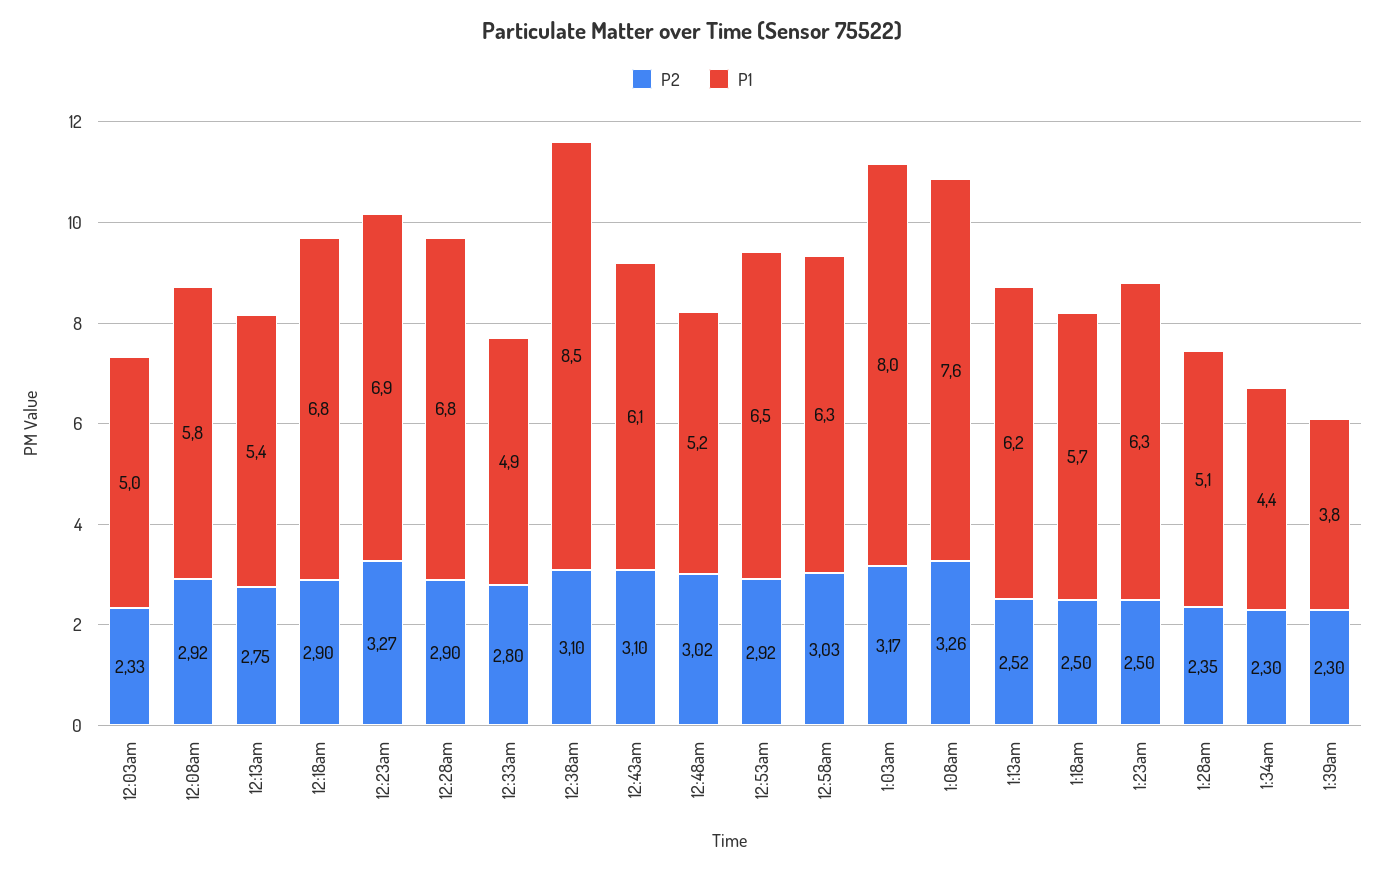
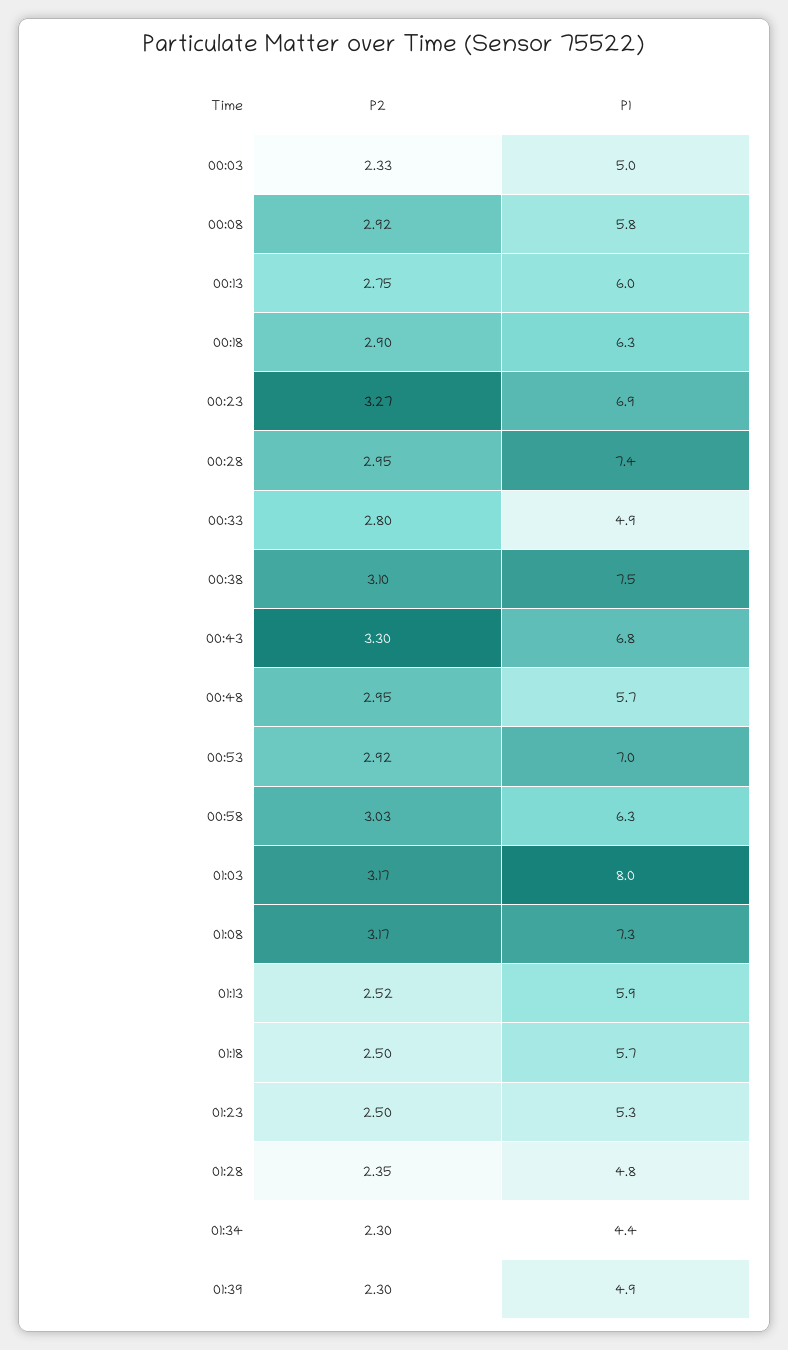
  {
    "P2": {
      "12:03am": 2.33,
      "12:08am": 2.92,
      "12:13am": 2.75,
      "12:18am": 2.9,
      "12:23am": 3.27,
-     "12:28am": 2.9,
+     "12:28am": 2.95,
      "12:33am": 2.8,
      "12:38am": 3.1,
-     "12:43am": 3.1,
+     "12:43am": 3.3,
-     "12:48am": 3.02,
+     "12:48am": 2.95,
      "12:53am": 2.92,
      "12:58am": 3.03,
      "1:03am": 3.17,
-     "1:08am": 3.26,
+     "1:08am": 3.17,
      "1:13am": 2.52,
      "1:18am": 2.5,
      "1:23am": 2.5,
      "1:28am": 2.35,
      "1:34am": 2.3,
      "1:39am": 2.3
    },
    "P1": {
      "12:03am": 5,
      "12:08am": 5.8,
-     "12:13am": 5.4,
+     "12:13am": 6,
-     "12:18am": 6.8,
+     "12:18am": 6.3,
      "12:23am": 6.9,
-     "12:28am": 6.8,
+     "12:28am": 7.4,
      "12:33am": 4.9,
-     "12:38am": 8.5,
+     "12:38am": 7.5,
-     "12:43am": 6.1,
+     "12:43am": 6.8,
-     "12:48am": 5.2,
+     "12:48am": 5.7,
-     "12:53am": 6.5,
+     "12:53am": 7,
      "12:58am": 6.3,
      "1:03am": 8,
-     "1:08am": 7.6,
+     "1:08am": 7.3,
-     "1:13am": 6.2,
+     "1:13am": 5.9,
      "1:18am": 5.7,
-     "1:23am": 6.3,
+     "1:23am": 5.3,
-     "1:28am": 5.1,
+     "1:28am": 4.8,
      "1:34am": 4.4,
-     "1:39am": 3.8
+     "1:39am": 4.9
    }
  }

